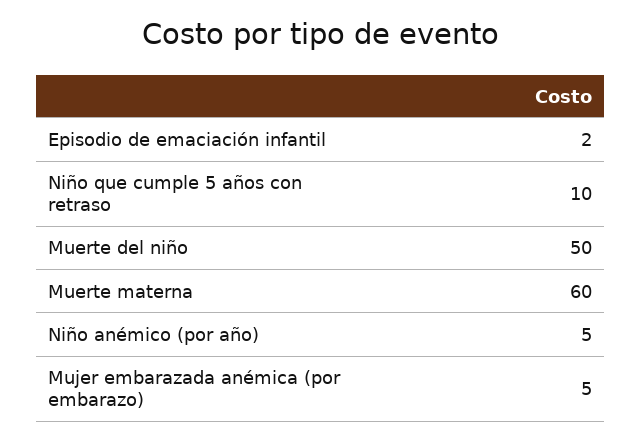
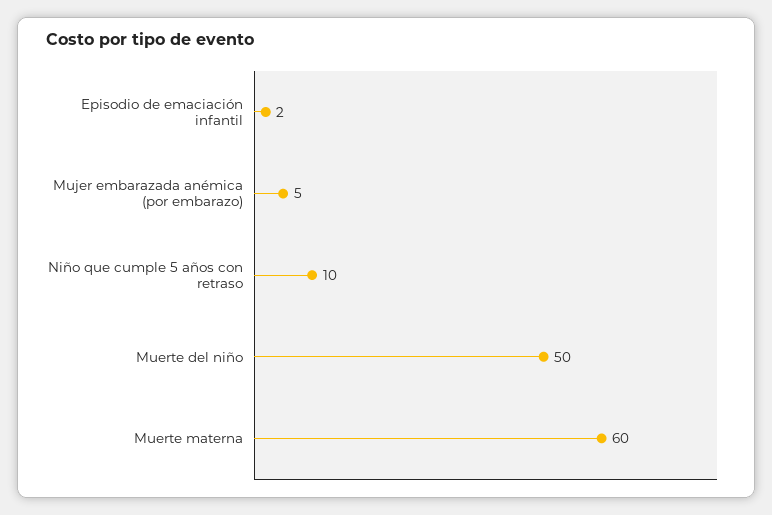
  {
    "Episodio de emaciación infantil": 2,
    "Niño que cumple 5 años con retraso": 10,
    "Muerte del niño": 50,
    "Muerte materna": 60,
-   "Niño anémico (por año)": 5,
    "Mujer embarazada anémica (por embarazo)": 5
  }

